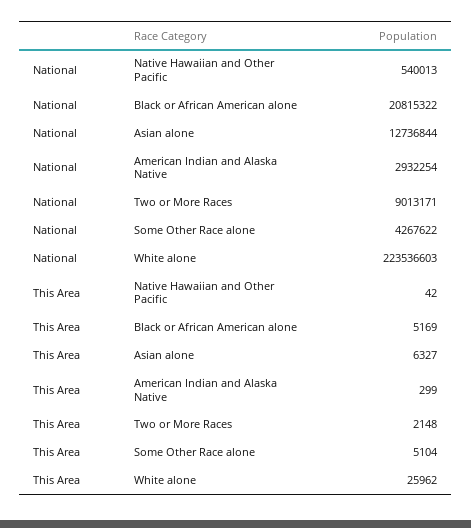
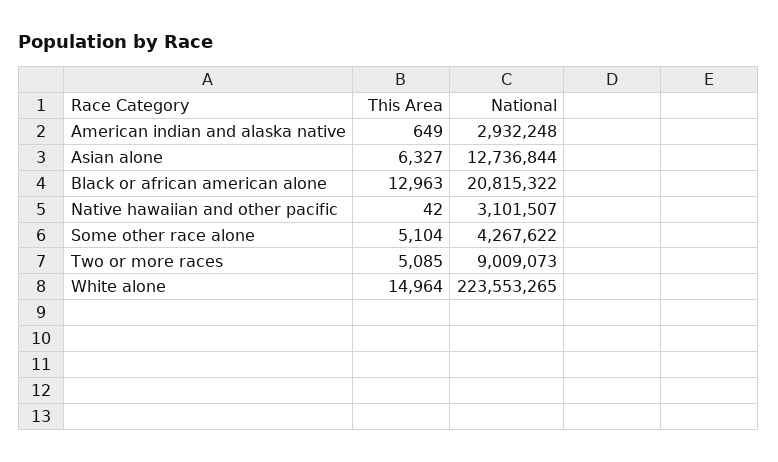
  {
    "National": {
-     "Native Hawaiian and Other Pacific": 540013,
+     "Native Hawaiian and Other Pacific": 3101507,
      "Black or African American alone": 20815322,
      "Asian alone": 12736844,
-     "American Indian and Alaska Native": 2932254,
+     "American Indian and Alaska Native": 2932248,
-     "Two or More Races": 9013171,
+     "Two or More Races": 9009073,
      "Some Other Race alone": 4267622,
-     "White alone": 223536603
+     "White alone": 223553265
    },
    "This Area": {
      "Native Hawaiian and Other Pacific": 42,
-     "Black or African American alone": 5169,
+     "Black or African American alone": 12963,
      "Asian alone": 6327,
-     "American Indian and Alaska Native": 299,
+     "American Indian and Alaska Native": 649,
-     "Two or More Races": 2148,
+     "Two or More Races": 5085,
      "Some Other Race alone": 5104,
-     "White alone": 25962
+     "White alone": 14964
    }
  }

